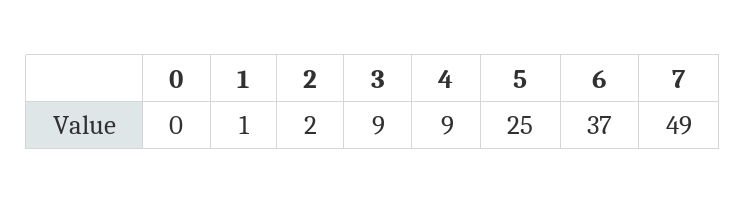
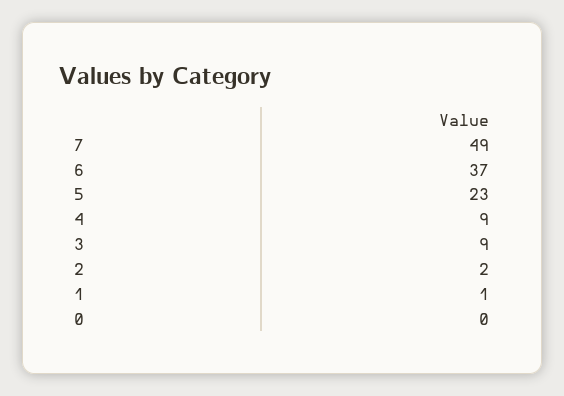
  {
    "0": 0,
    "1": 1,
    "2": 2,
    "3": 9,
    "4": 9,
-   "5": 25,
+   "5": 23,
    "6": 37,
    "7": 49
  }

